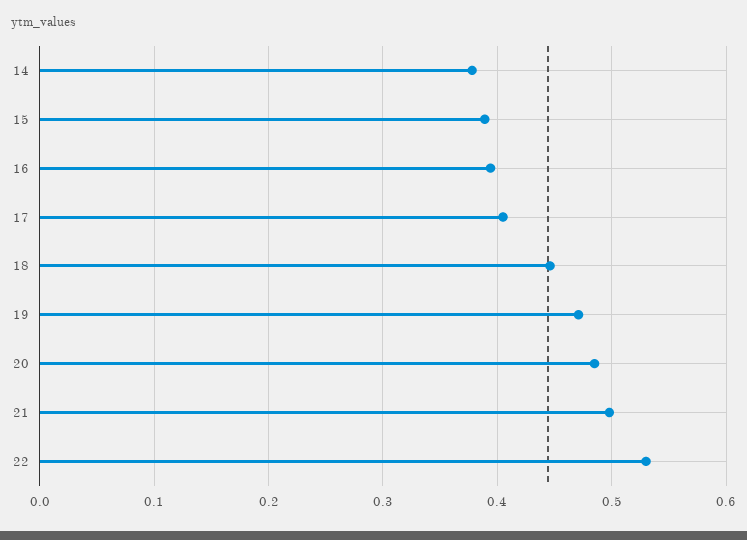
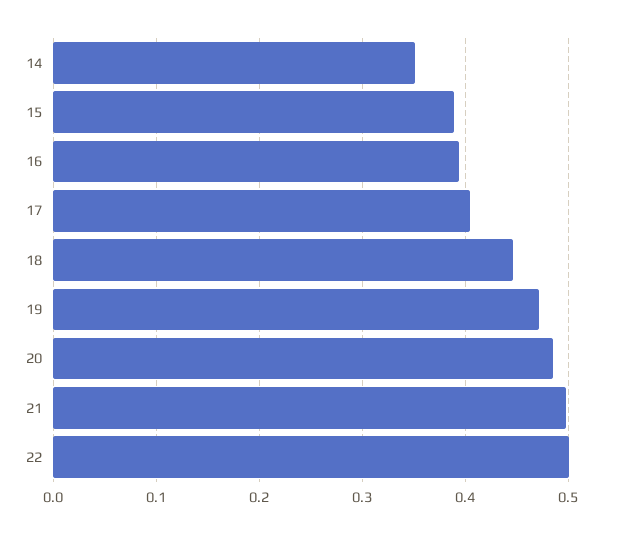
  {
-   "14": 0.38,
+   "14": 0.35,
    "15": 0.39,
    "16": 0.39,
    "17": 0.41,
    "18": 0.45,
    "19": 0.47,
    "20": 0.49,
    "21": 0.5,
-   "22": 0.53
+   "22": 0.5
  }

